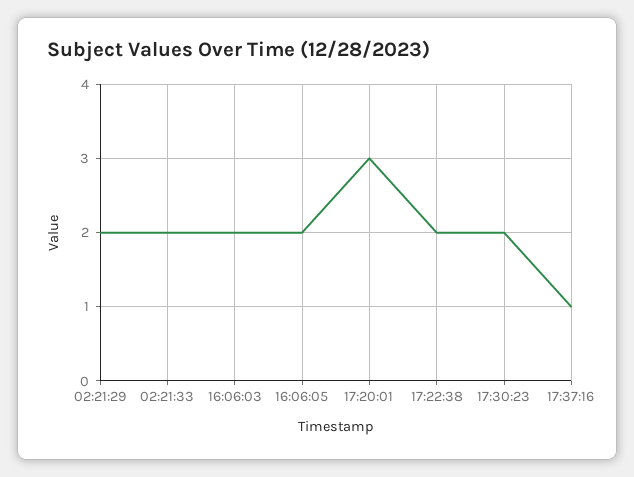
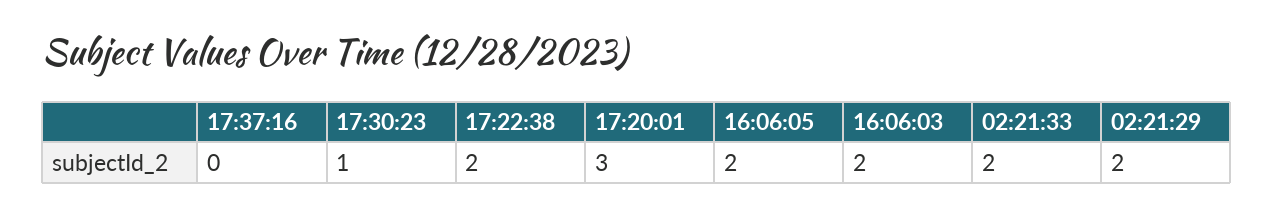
  {
    "02:21:29": 2,
    "02:21:33": 2,
    "16:06:03": 2,
    "16:06:05": 2,
    "17:20:01": 3,
    "17:22:38": 2,
-   "17:30:23": 2,
+   "17:30:23": 1,
-   "17:37:16": 1
+   "17:37:16": 0
  }

